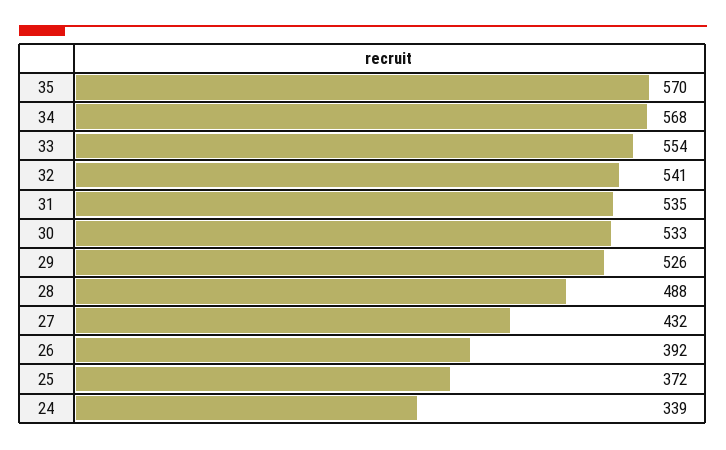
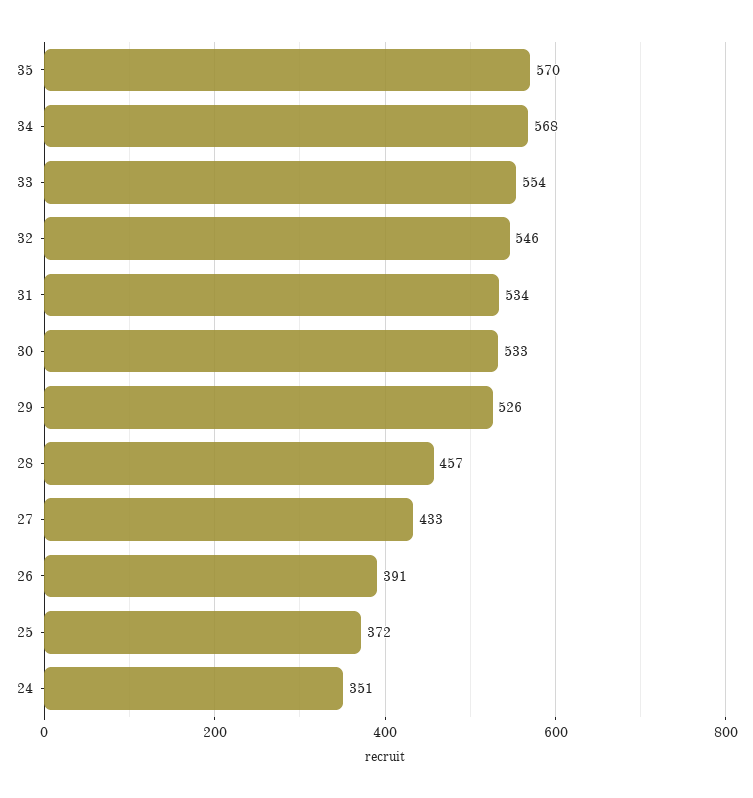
  {
    "35": 570,
    "34": 568,
    "33": 554,
-   "32": 541,
+   "32": 546,
-   "31": 535,
+   "31": 534,
    "30": 533,
    "29": 526,
-   "28": 488,
+   "28": 457,
-   "27": 432,
+   "27": 433,
-   "26": 392,
+   "26": 391,
    "25": 372,
-   "24": 339
+   "24": 351
  }

